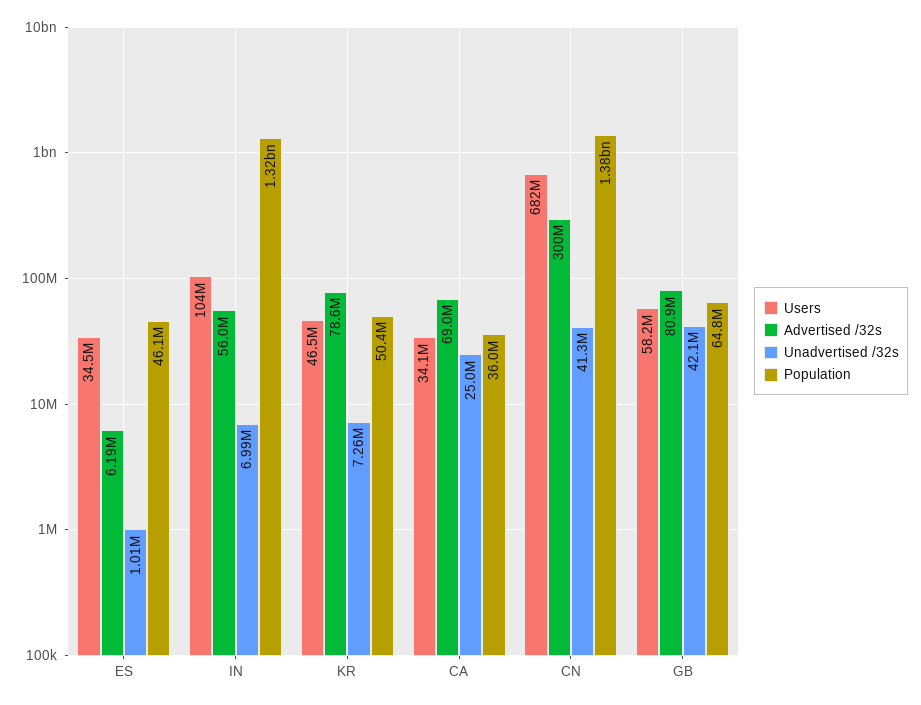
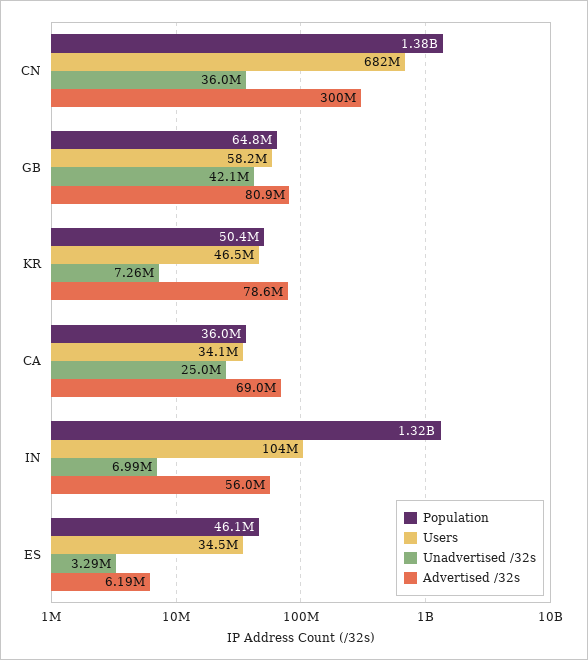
  {
    "Users": {
      "ES": 34500000,
      "IN": 104000000,
      "KR": 46500000,
      "CA": 34100000,
      "CN": 682000000,
      "GB": 58200000
    },
    "Advertised /32s": {
      "ES": 6190000,
      "IN": 56000000,
      "KR": 78600000,
      "CA": 69000000,
      "CN": 300000000,
      "GB": 80900000
    },
    "Unadvertised /32s": {
-     "ES": 1010000,
+     "ES": 3290000,
      "IN": 6990000,
      "KR": 7260000,
      "CA": 25000000,
-     "CN": 41300000,
+     "CN": 36000000,
      "GB": 42100000
    },
    "Population": {
      "ES": 46100000,
      "IN": 1320000000,
      "KR": 50400000,
      "CA": 36000000,
      "CN": 1380000000,
      "GB": 64800000
    }
  }

